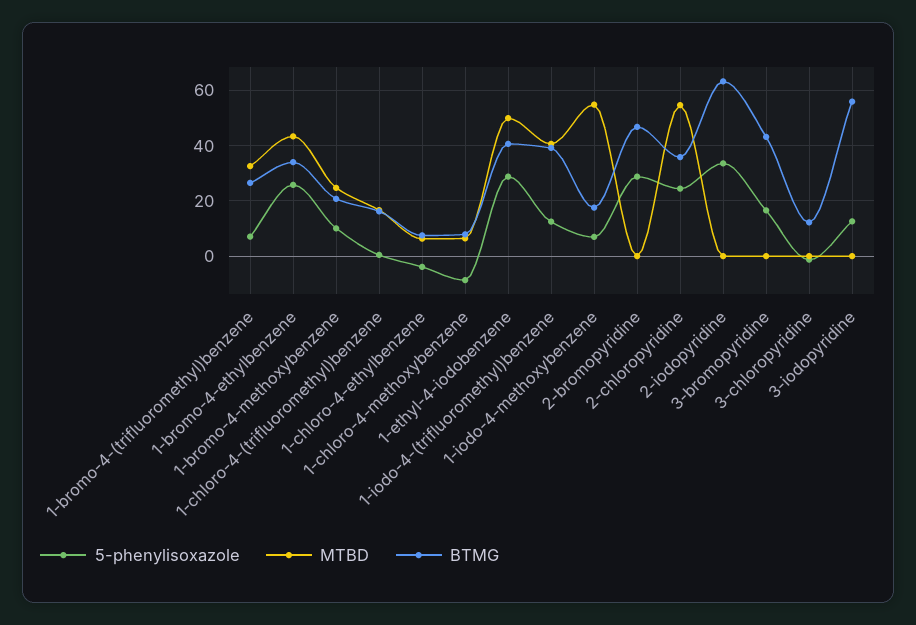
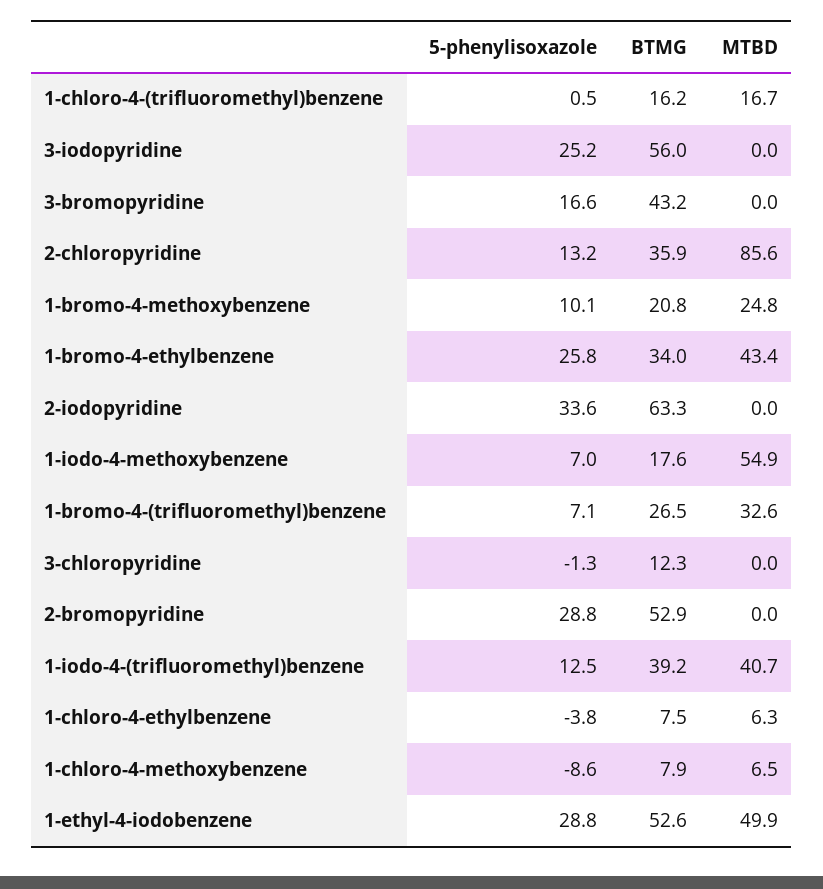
  {
    "5-phenylisoxazole": {
      "1-bromo-4-(trifluoromethyl)benzene": 7.1,
      "1-bromo-4-ethylbenzene": 25.8,
      "1-bromo-4-methoxybenzene": 10.1,
      "1-chloro-4-(trifluoromethyl)benzene": 0.5,
      "1-chloro-4-ethylbenzene": -3.8,
      "1-chloro-4-methoxybenzene": -8.6,
      "1-ethyl-4-iodobenzene": 28.8,
      "1-iodo-4-(trifluoromethyl)benzene": 12.5,
      "1-iodo-4-methoxybenzene": 7,
      "2-bromopyridine": 28.8,
-     "2-chloropyridine": 25,
+     "2-chloropyridine": 13.2,
      "2-iodopyridine": 33.6,
      "3-bromopyridine": 16.6,
      "3-chloropyridine": -1.3,
-     "3-iodopyridine": 12.5
+     "3-iodopyridine": 25.2
    },
    "MTBD": {
      "1-bromo-4-(trifluoromethyl)benzene": 32.6,
      "1-bromo-4-ethylbenzene": 43.4,
      "1-bromo-4-methoxybenzene": 24.8,
      "1-chloro-4-(trifluoromethyl)benzene": 16.7,
      "1-chloro-4-ethylbenzene": 6.3,
      "1-chloro-4-methoxybenzene": 6.5,
      "1-ethyl-4-iodobenzene": 49.9,
      "1-iodo-4-(trifluoromethyl)benzene": 40.7,
      "1-iodo-4-methoxybenzene": 54.9,
      "2-bromopyridine": 0,
-     "2-chloropyridine": 55,
+     "2-chloropyridine": 85.6,
      "2-iodopyridine": 0,
      "3-bromopyridine": 0,
      "3-chloropyridine": 0,
      "3-iodopyridine": 0
    },
    "BTMG": {
      "1-bromo-4-(trifluoromethyl)benzene": 26.5,
      "1-bromo-4-ethylbenzene": 34,
      "1-bromo-4-methoxybenzene": 20.8,
      "1-chloro-4-(trifluoromethyl)benzene": 16.2,
      "1-chloro-4-ethylbenzene": 7.5,
      "1-chloro-4-methoxybenzene": 7.9,
-     "1-ethyl-4-iodobenzene": 40,
+     "1-ethyl-4-iodobenzene": 52.6,
      "1-iodo-4-(trifluoromethyl)benzene": 39.2,
      "1-iodo-4-methoxybenzene": 17.6,
-     "2-bromopyridine": 47.5,
+     "2-bromopyridine": 52.9,
      "2-chloropyridine": 35.9,
      "2-iodopyridine": 63.3,
      "3-bromopyridine": 43.2,
      "3-chloropyridine": 12.3,
      "3-iodopyridine": 56
    }
  }

